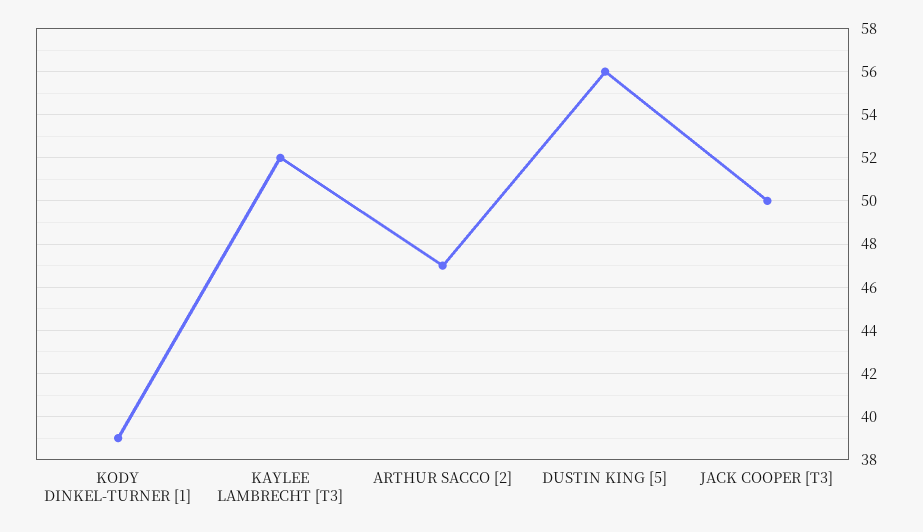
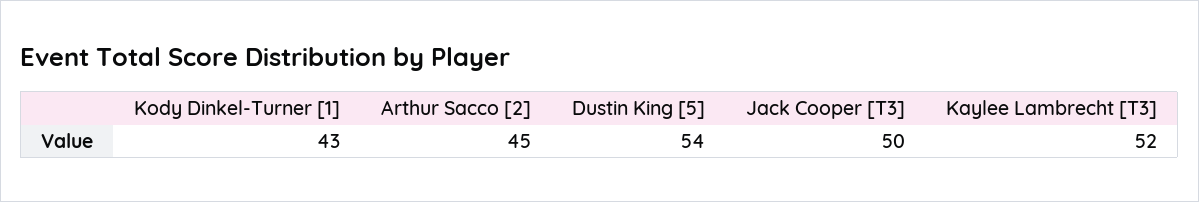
  {
-   "KODY DINKEL-TURNER [1]": 39,
+   "KODY DINKEL-TURNER [1]": 43,
    "KAYLEE LAMBRECHT [T3]": 52,
-   "ARTHUR SACCO [2]": 47,
+   "ARTHUR SACCO [2]": 45,
-   "DUSTIN KING [5]": 56,
+   "DUSTIN KING [5]": 54,
    "JACK COOPER [T3]": 50
  }

